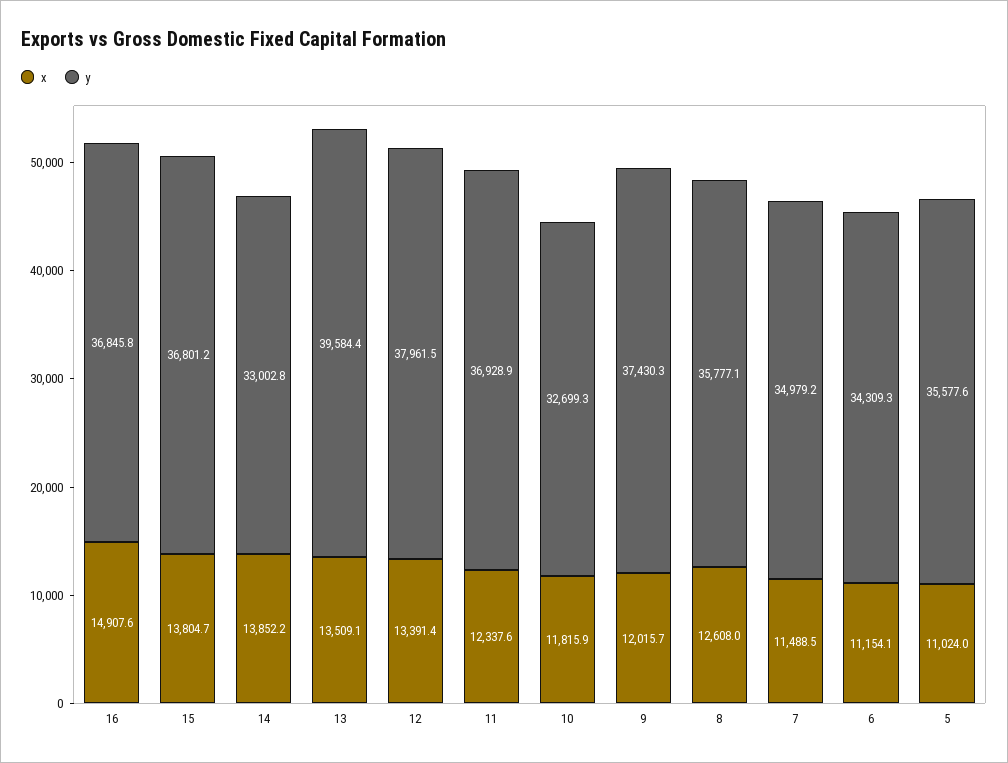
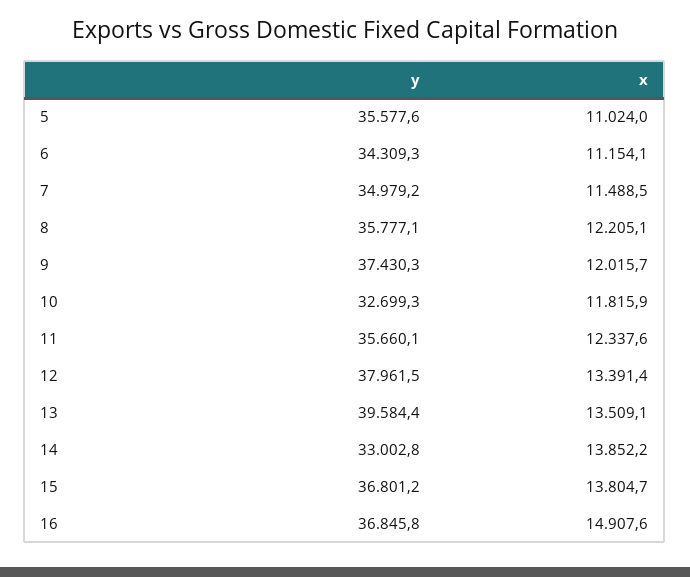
  {
    "x": {
      "16": 14907.6,
      "15": 13804.7,
      "14": 13852.2,
      "13": 13509.1,
      "12": 13391.4,
      "11": 12337.6,
      "10": 11815.9,
      "9": 12015.7,
-     "8": 12608,
+     "8": 12205.1,
      "7": 11488.5,
      "6": 11154.1,
      "5": 11024
    },
    "y": {
      "16": 36845.8,
      "15": 36801.2,
      "14": 33002.8,
      "13": 39584.4,
      "12": 37961.5,
-     "11": 36928.9,
+     "11": 35660.1,
      "10": 32699.3,
      "9": 37430.3,
      "8": 35777.1,
      "7": 34979.2,
      "6": 34309.3,
      "5": 35577.6
    }
  }

